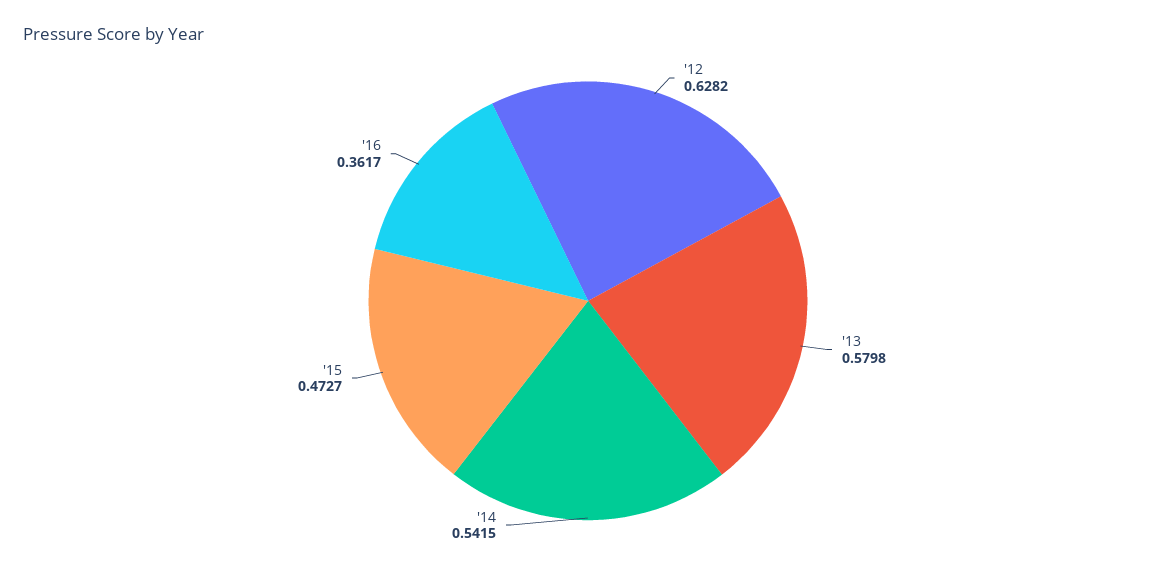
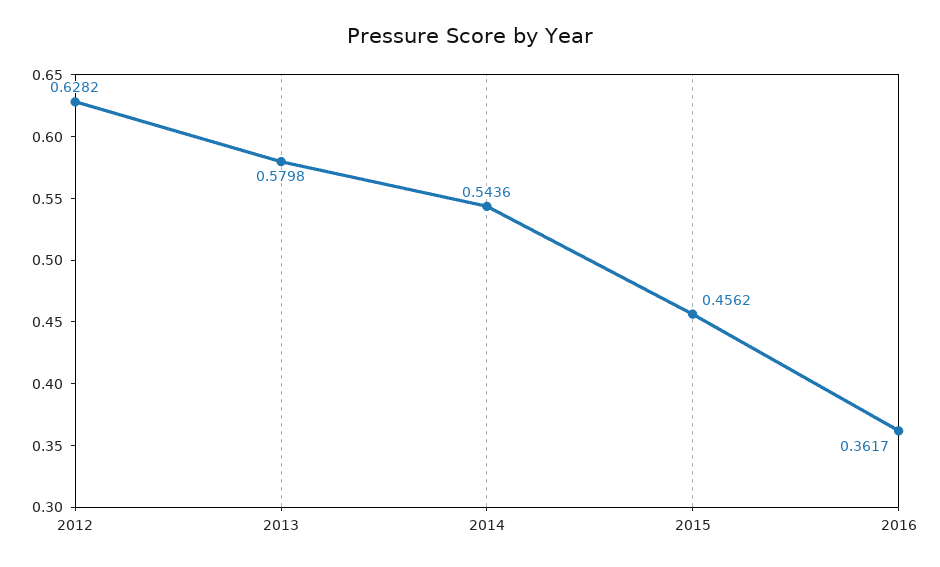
  {
    "'12": 0.6282,
    "'13": 0.5798,
-   "'14": 0.5415,
+   "'14": 0.5436,
-   "'15": 0.4727,
+   "'15": 0.4562,
    "'16": 0.3617
  }

